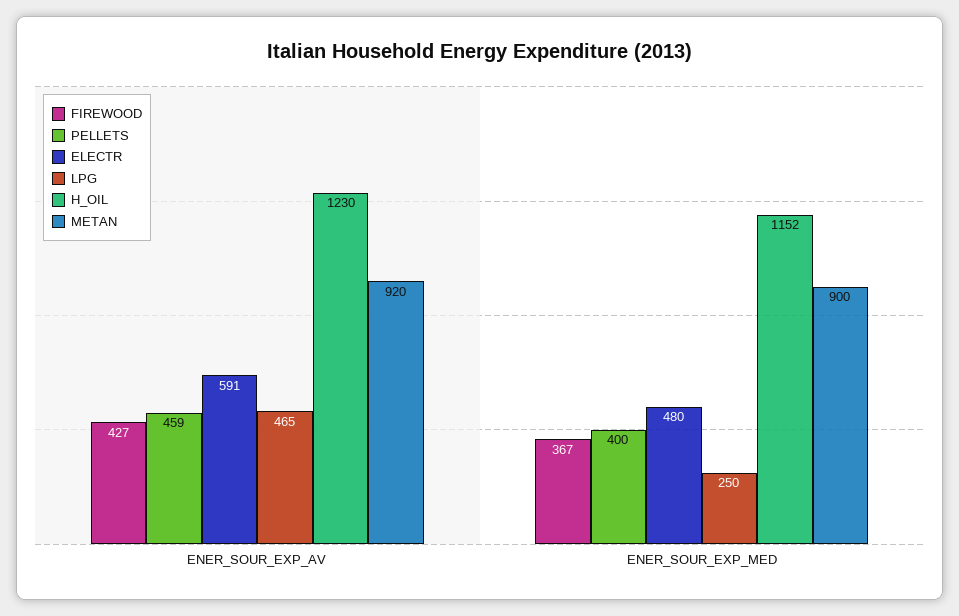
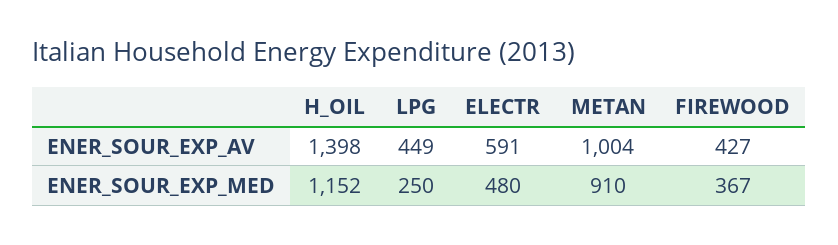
  {
    "FIREWOOD": {
      "ENER_SOUR_EXP_AV": 427,
      "ENER_SOUR_EXP_MED": 367
    },
-   "PELLETS": {
-     "ENER_SOUR_EXP_AV": 459,
-     "ENER_SOUR_EXP_MED": 400
-   },
    "ELECTR": {
      "ENER_SOUR_EXP_AV": 591,
      "ENER_SOUR_EXP_MED": 480
    },
    "LPG": {
-     "ENER_SOUR_EXP_AV": 465,
+     "ENER_SOUR_EXP_AV": 449,
      "ENER_SOUR_EXP_MED": 250
    },
    "H_OIL": {
-     "ENER_SOUR_EXP_AV": 1230,
+     "ENER_SOUR_EXP_AV": 1398,
      "ENER_SOUR_EXP_MED": 1152
    },
    "METAN": {
-     "ENER_SOUR_EXP_AV": 920,
+     "ENER_SOUR_EXP_AV": 1004,
-     "ENER_SOUR_EXP_MED": 900
+     "ENER_SOUR_EXP_MED": 910
    }
  }

